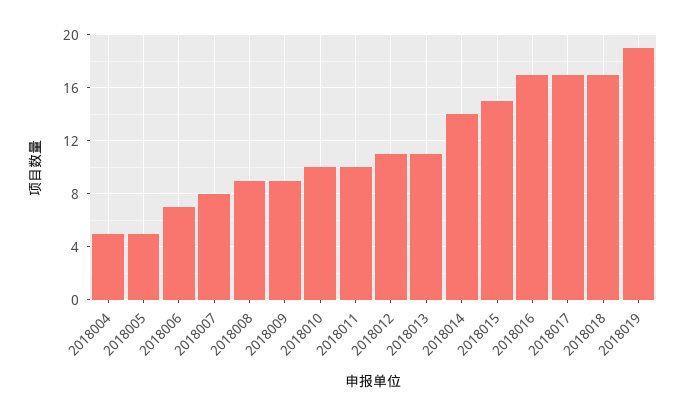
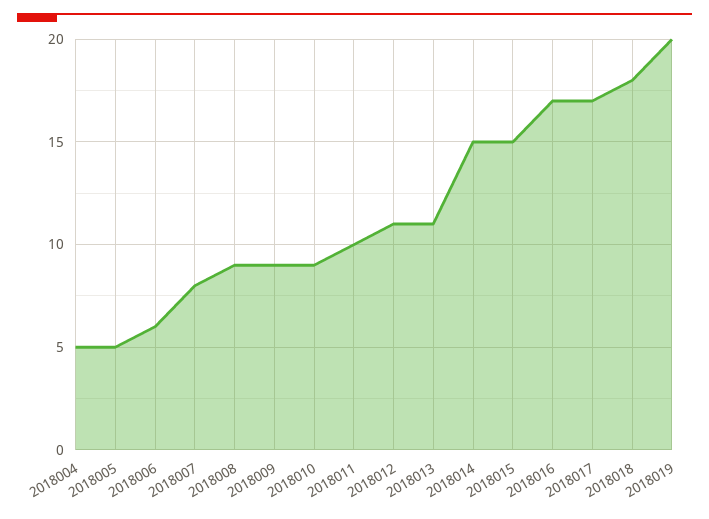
  {
    "2018004": 5,
    "2018005": 5,
-   "2018006": 7,
+   "2018006": 6,
    "2018007": 8,
    "2018008": 9,
    "2018009": 9,
-   "2018010": 10,
+   "2018010": 9,
    "2018011": 10,
    "2018012": 11,
    "2018013": 11,
-   "2018014": 14,
+   "2018014": 15,
    "2018015": 15,
    "2018016": 17,
    "2018017": 17,
-   "2018018": 17,
+   "2018018": 18,
-   "2018019": 19
+   "2018019": 20
  }

